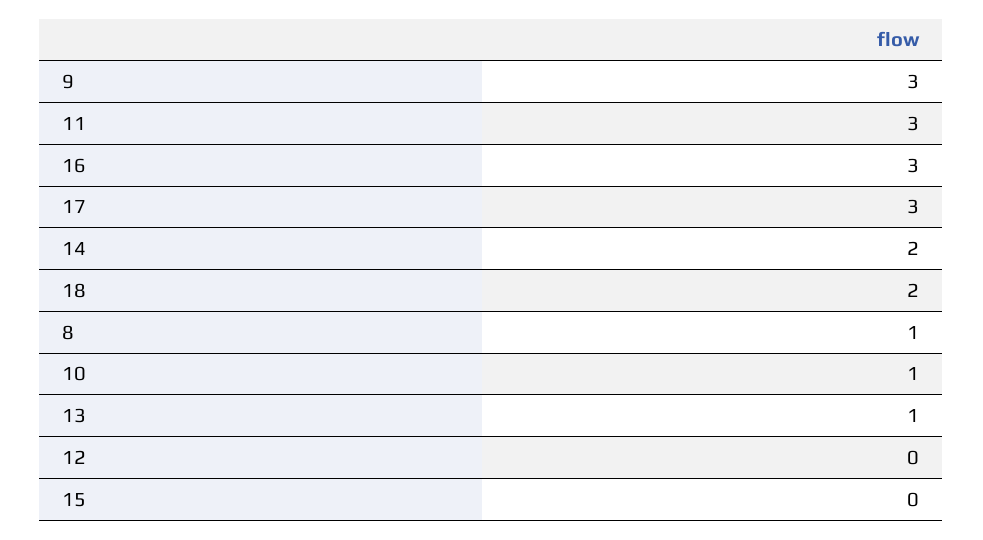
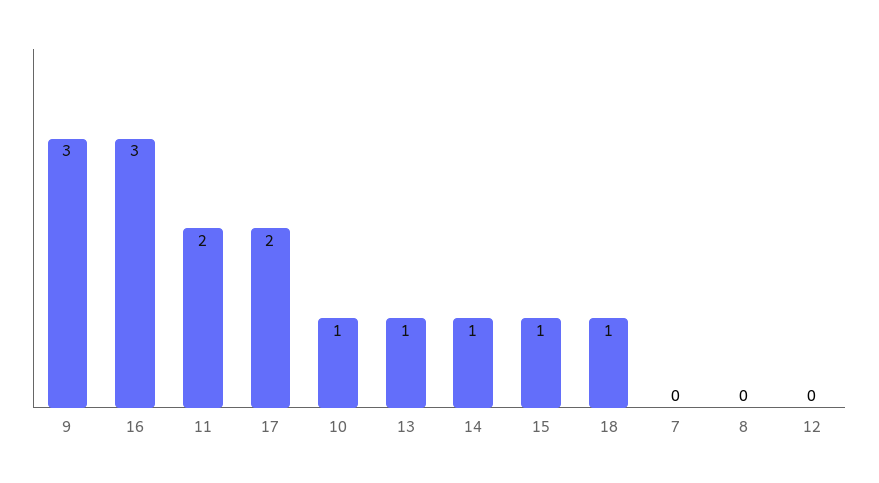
  {
    "9": 3,
-   "11": 3,
+   "11": 2,
    "16": 3,
-   "17": 3,
+   "17": 2,
-   "14": 2,
+   "14": 1,
-   "18": 2,
+   "18": 1,
-   "8": 1,
+   "8": 0,
    "10": 1,
    "13": 1,
    "12": 0,
-   "15": 0
+   "15": 1,
+   "7": 0
  }

